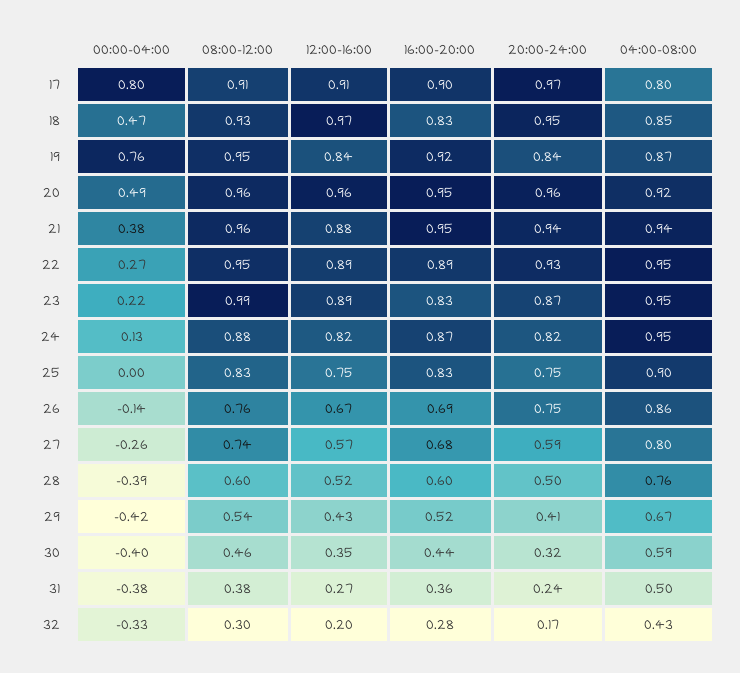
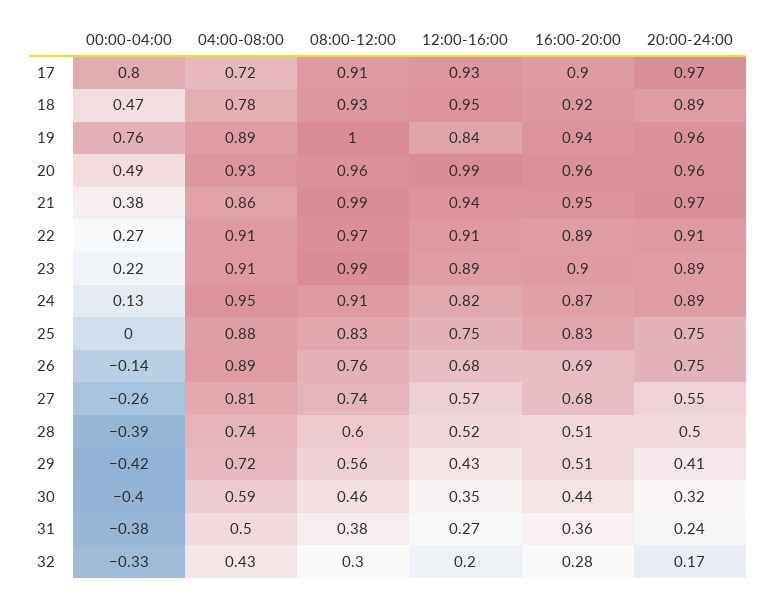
  {
    "00:00-04:00": {
      "17": 0.8,
      "18": 0.47,
      "19": 0.76,
      "20": 0.49,
      "21": 0.38,
      "22": 0.27,
      "23": 0.22,
      "24": 0.13,
      "25": 0,
      "26": -0.14,
      "27": -0.26,
      "28": -0.39,
      "29": -0.42,
      "30": -0.4,
      "31": -0.38,
      "32": -0.33
    },
    "08:00-12:00": {
      "17": 0.91,
      "18": 0.93,
-     "19": 0.95,
+     "19": 1,
      "20": 0.96,
-     "21": 0.96,
+     "21": 0.99,
-     "22": 0.95,
+     "22": 0.97,
      "23": 0.99,
-     "24": 0.88,
+     "24": 0.91,
      "25": 0.83,
      "26": 0.76,
      "27": 0.74,
      "28": 0.6,
-     "29": 0.54,
+     "29": 0.56,
      "30": 0.46,
      "31": 0.38,
      "32": 0.3
    },
    "12:00-16:00": {
-     "17": 0.91,
+     "17": 0.93,
-     "18": 0.97,
+     "18": 0.95,
      "19": 0.84,
-     "20": 0.96,
+     "20": 0.99,
-     "21": 0.88,
+     "21": 0.94,
-     "22": 0.89,
+     "22": 0.91,
      "23": 0.89,
      "24": 0.82,
      "25": 0.75,
-     "26": 0.67,
+     "26": 0.68,
      "27": 0.57,
      "28": 0.52,
      "29": 0.43,
      "30": 0.35,
      "31": 0.27,
      "32": 0.2
    },
    "16:00-20:00": {
      "17": 0.9,
-     "18": 0.83,
+     "18": 0.92,
-     "19": 0.92,
+     "19": 0.94,
-     "20": 0.95,
+     "20": 0.96,
      "21": 0.95,
      "22": 0.89,
-     "23": 0.83,
+     "23": 0.9,
      "24": 0.87,
      "25": 0.83,
      "26": 0.69,
      "27": 0.68,
-     "28": 0.6,
+     "28": 0.51,
-     "29": 0.52,
+     "29": 0.51,
      "30": 0.44,
      "31": 0.36,
      "32": 0.28
    },
    "20:00-24:00": {
      "17": 0.97,
-     "18": 0.95,
+     "18": 0.89,
-     "19": 0.84,
+     "19": 0.96,
      "20": 0.96,
-     "21": 0.94,
+     "21": 0.97,
-     "22": 0.93,
+     "22": 0.91,
-     "23": 0.87,
+     "23": 0.89,
-     "24": 0.82,
+     "24": 0.89,
      "25": 0.75,
      "26": 0.75,
-     "27": 0.59,
+     "27": 0.55,
      "28": 0.5,
      "29": 0.41,
      "30": 0.32,
      "31": 0.24,
      "32": 0.17
    },
    "04:00-08:00": {
-     "17": 0.8,
+     "17": 0.72,
-     "18": 0.85,
+     "18": 0.78,
-     "19": 0.87,
+     "19": 0.89,
-     "20": 0.92,
+     "20": 0.93,
-     "21": 0.94,
+     "21": 0.86,
-     "22": 0.95,
+     "22": 0.91,
-     "23": 0.95,
+     "23": 0.91,
      "24": 0.95,
-     "25": 0.9,
+     "25": 0.88,
-     "26": 0.86,
+     "26": 0.89,
-     "27": 0.8,
+     "27": 0.81,
-     "28": 0.76,
+     "28": 0.74,
-     "29": 0.67,
+     "29": 0.72,
      "30": 0.59,
      "31": 0.5,
      "32": 0.43
    }
  }

